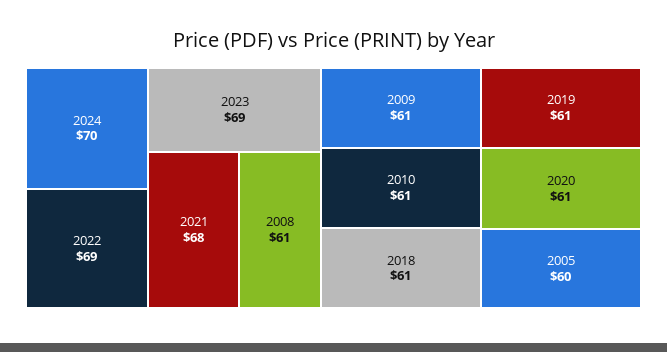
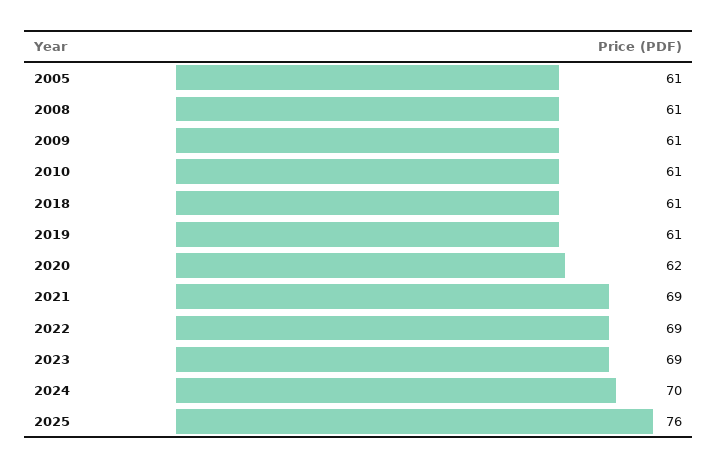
  {
    "2024": 70,
    "2022": 69,
    "2023": 69,
-   "2021": 68,
+   "2021": 69,
    "2008": 61,
    "2009": 61,
    "2010": 61,
    "2018": 61,
    "2019": 61,
-   "2020": 61,
+   "2020": 62,
-   "2005": 60
+   "2005": 61,
+   "2025": 76
  }

